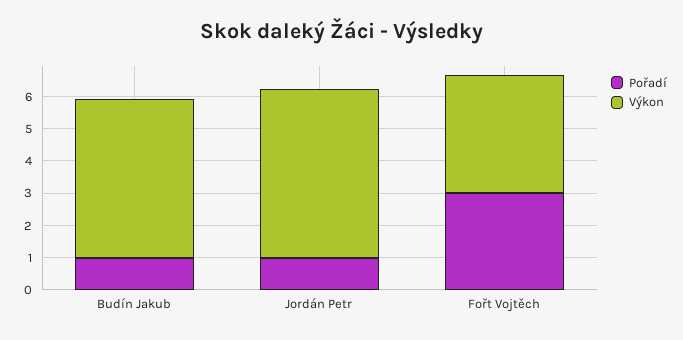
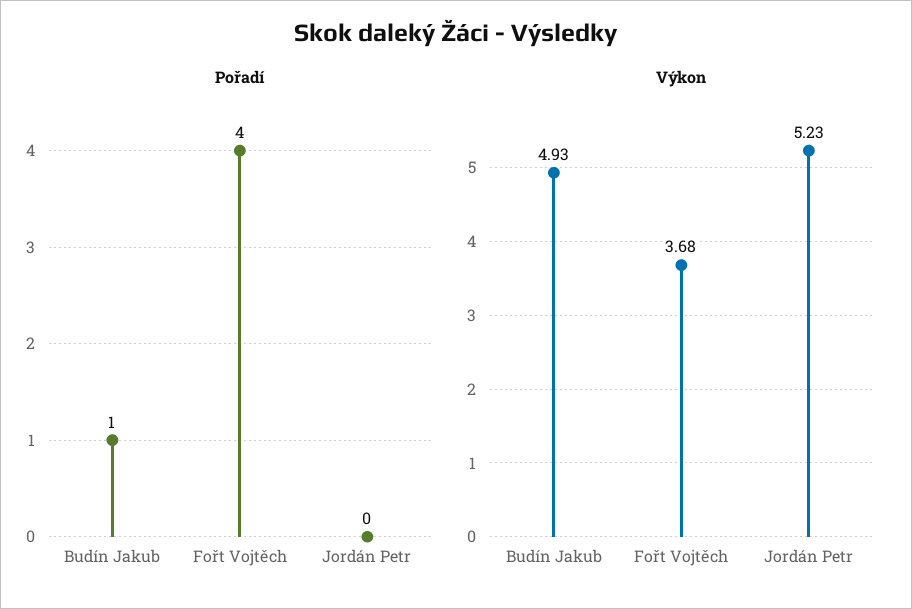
  {
    "Pořadí": {
      "Budín Jakub": 1,
-     "Jordán Petr": 1,
+     "Jordán Petr": 0,
-     "Fořt Vojtěch": 3
+     "Fořt Vojtěch": 4
    },
    "Výkon": {
      "Budín Jakub": 4.93,
      "Jordán Petr": 5.23,
      "Fořt Vojtěch": 3.68
    }
  }

